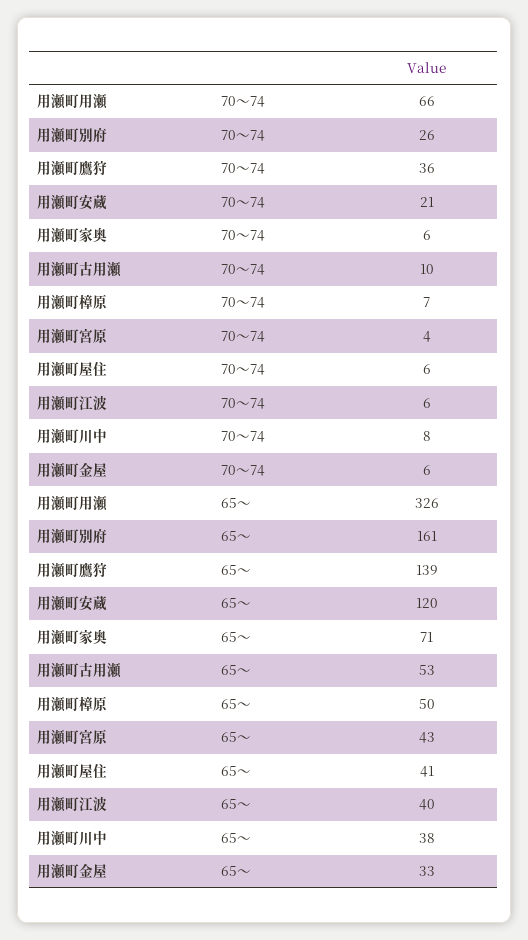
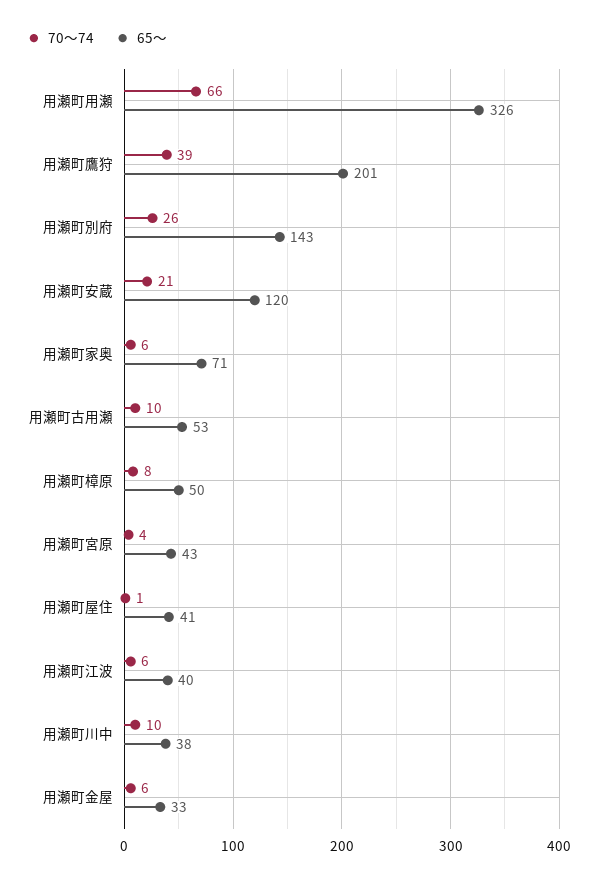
  {
    "70～74": {
      "用瀬町用瀬": 66,
      "用瀬町別府": 26,
-     "用瀬町鷹狩": 36,
+     "用瀬町鷹狩": 39,
      "用瀬町安蔵": 21,
      "用瀬町家奥": 6,
      "用瀬町古用瀬": 10,
-     "用瀬町樟原": 7,
+     "用瀬町樟原": 8,
      "用瀬町宮原": 4,
-     "用瀬町屋住": 6,
+     "用瀬町屋住": 1,
      "用瀬町江波": 6,
-     "用瀬町川中": 8,
+     "用瀬町川中": 10,
      "用瀬町金屋": 6
    },
    "65～": {
      "用瀬町用瀬": 326,
-     "用瀬町別府": 161,
+     "用瀬町別府": 143,
-     "用瀬町鷹狩": 139,
+     "用瀬町鷹狩": 201,
      "用瀬町安蔵": 120,
      "用瀬町家奥": 71,
      "用瀬町古用瀬": 53,
      "用瀬町樟原": 50,
      "用瀬町宮原": 43,
      "用瀬町屋住": 41,
      "用瀬町江波": 40,
      "用瀬町川中": 38,
      "用瀬町金屋": 33
    }
  }

